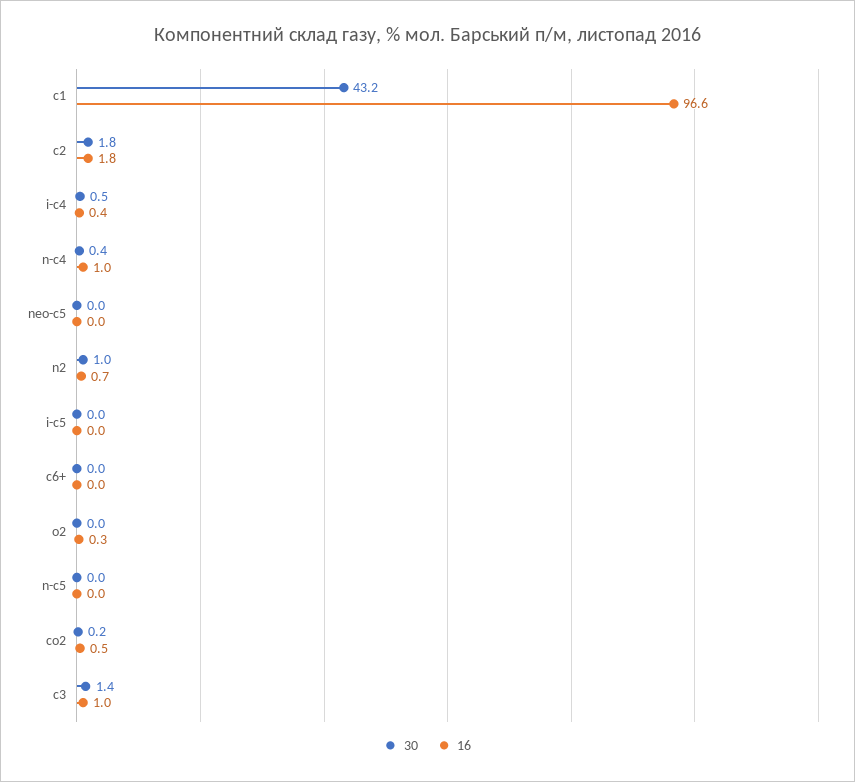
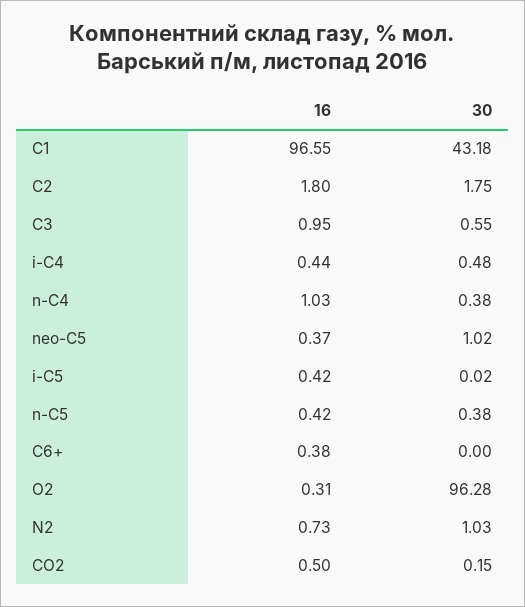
  {
    "30": {
      "c1": 43.18,
      "c2": 1.75,
      "i-c4": 0.48,
      "n-c4": 0.38,
-     "neo-c5": 0,
+     "neo-c5": 1.02,
      "n2": 1.03,
      "i-c5": 0.02,
      "c6+": 0,
-     "o2": 0,
+     "o2": 96.28,
-     "n-c5": 0,
+     "n-c5": 0.38,
      "co2": 0.15,
-     "c3": 1.4
+     "c3": 0.55
    },
    "16": {
      "c1": 96.55,
      "c2": 1.8,
      "i-c4": 0.44,
      "n-c4": 1.03,
-     "neo-c5": 0,
+     "neo-c5": 0.37,
      "n2": 0.73,
-     "i-c5": 0,
+     "i-c5": 0.42,
-     "c6+": 0,
+     "c6+": 0.38,
      "o2": 0.31,
-     "n-c5": 0,
+     "n-c5": 0.42,
      "co2": 0.5,
      "c3": 0.95
    }
  }

